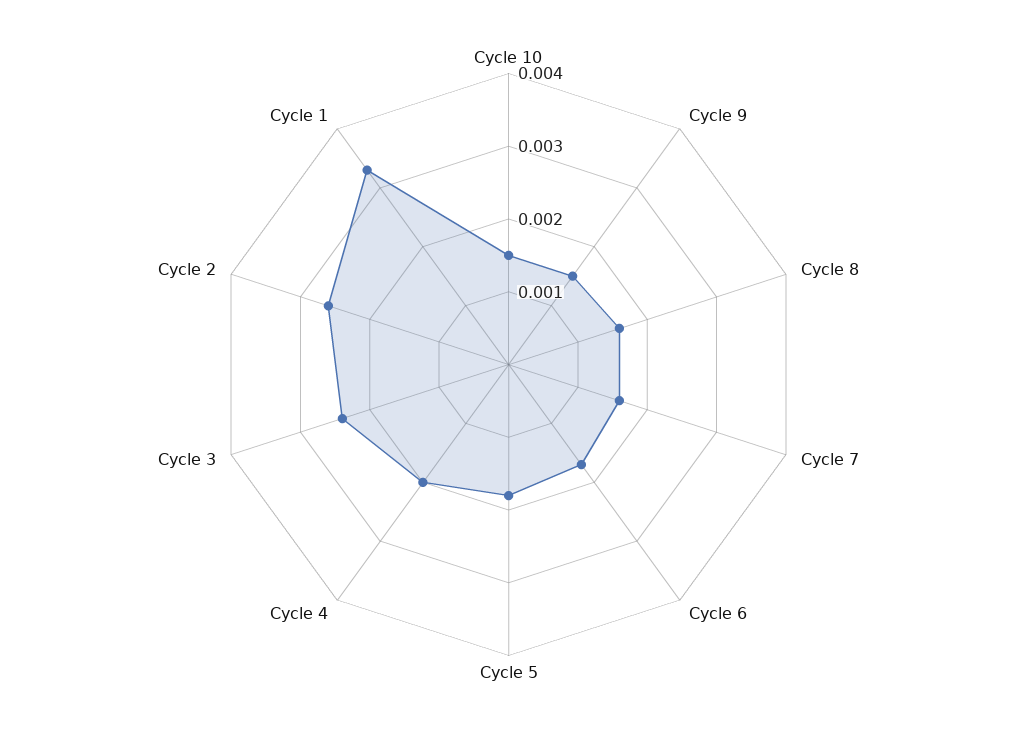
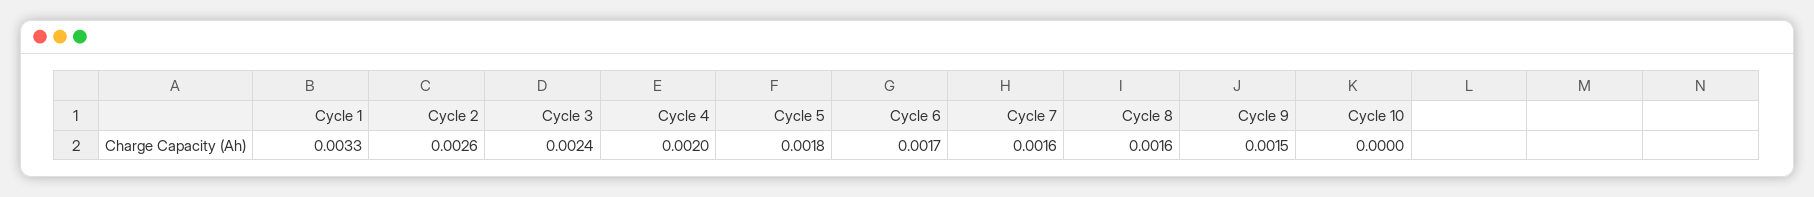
  {
-   "Cycle 10": 0.0015,
+   "Cycle 10": 0,
    "Cycle 9": 0.0015,
    "Cycle 8": 0.0016,
    "Cycle 7": 0.0016,
    "Cycle 6": 0.0017,
    "Cycle 5": 0.0018,
    "Cycle 4": 0.002,
    "Cycle 3": 0.0024,
    "Cycle 2": 0.0026,
    "Cycle 1": 0.0033
  }

